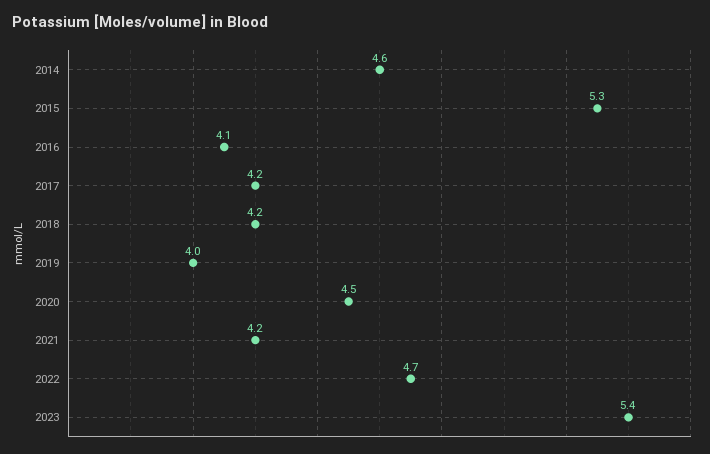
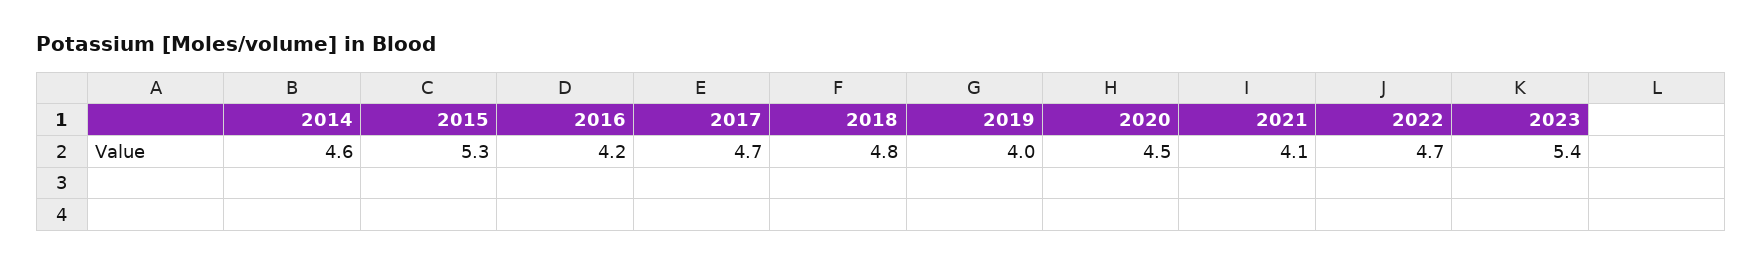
  {
    "2014": 4.6,
    "2015": 5.3,
-   "2016": 4.1,
+   "2016": 4.2,
-   "2017": 4.2,
+   "2017": 4.7,
-   "2018": 4.2,
+   "2018": 4.8,
    "2019": 4,
    "2020": 4.5,
-   "2021": 4.2,
+   "2021": 4.1,
    "2022": 4.7,
    "2023": 5.4
  }

